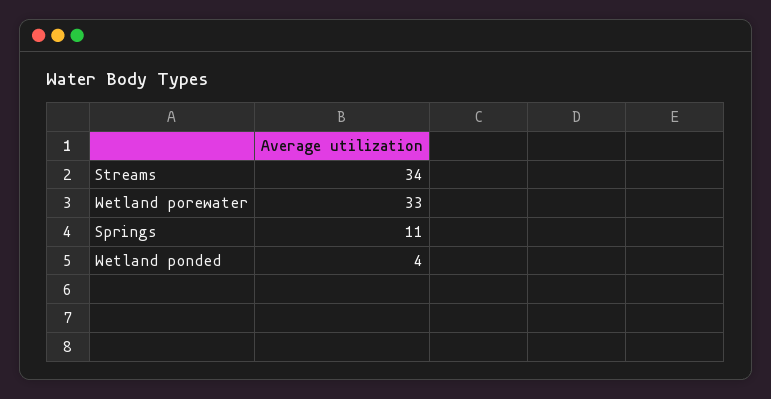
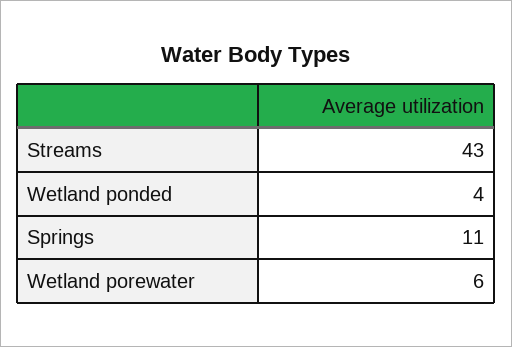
  {
-   "Streams": 34,
+   "Streams": 43,
-   "Wetland porewater": 33,
+   "Wetland porewater": 6,
    "Springs": 11,
    "Wetland ponded": 4
  }

